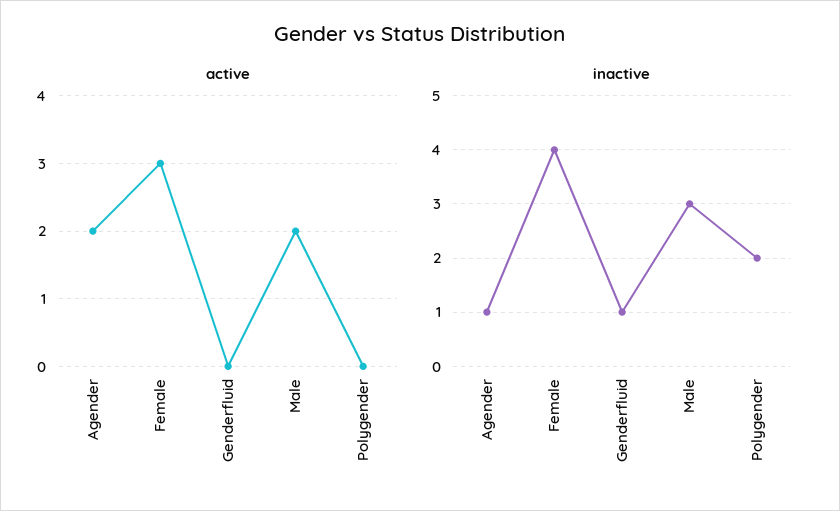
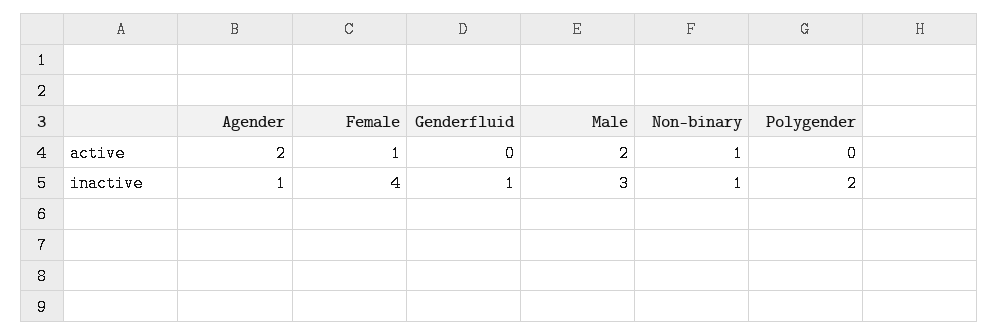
  {
    "active": {
      "Agender": 2,
-     "Female": 3,
+     "Female": 1,
      "Genderfluid": 0,
      "Male": 2,
-     "Polygender": 0
+     "Polygender": 0,
+     "Non-binary": 1
    },
    "inactive": {
      "Agender": 1,
      "Female": 4,
      "Genderfluid": 1,
      "Male": 3,
-     "Polygender": 2
+     "Polygender": 2,
+     "Non-binary": 1
    }
  }

